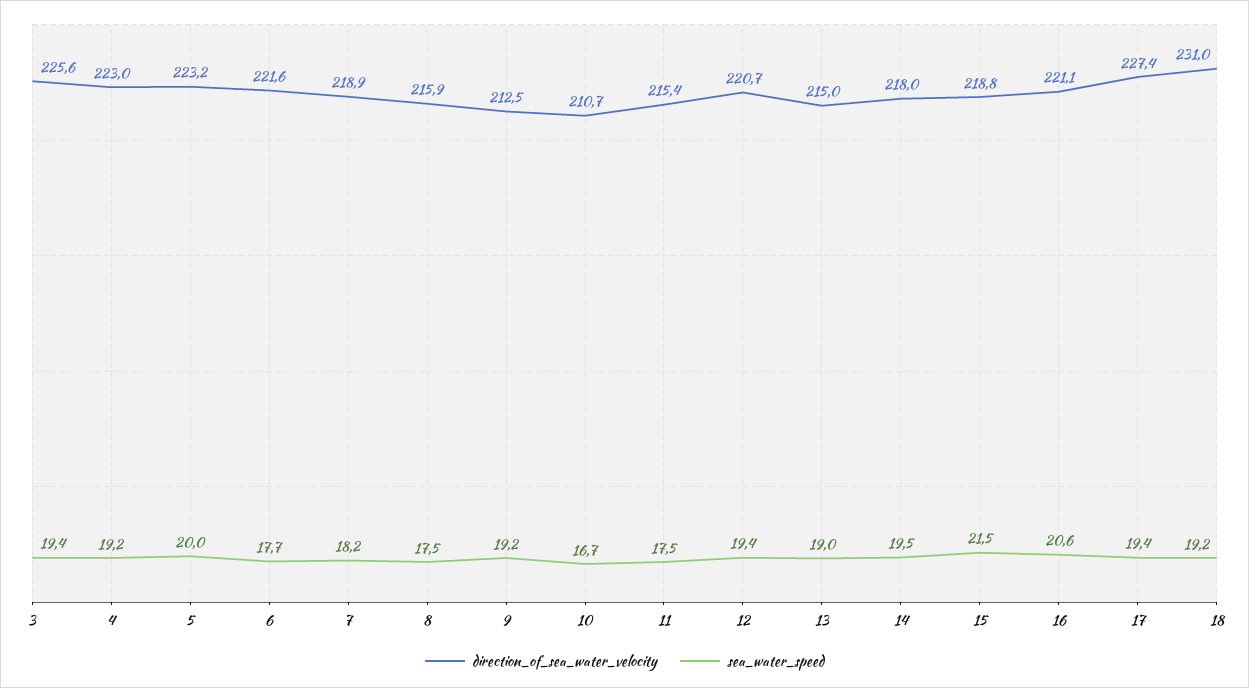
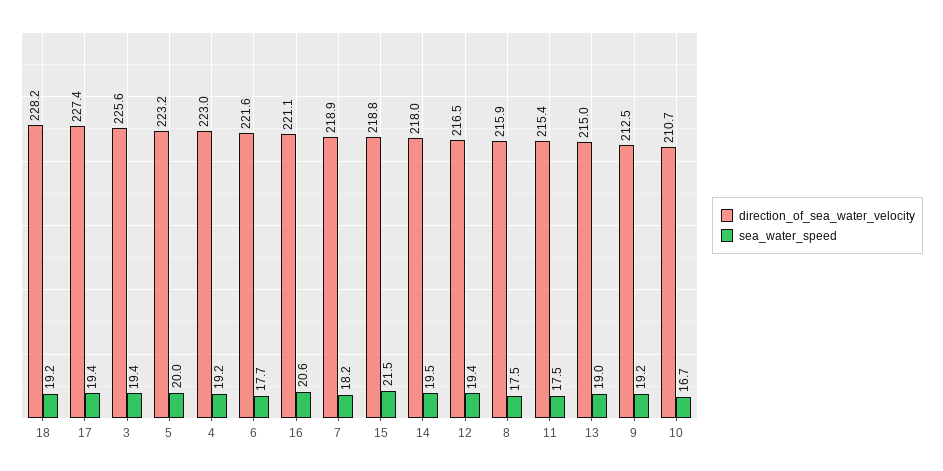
  {
    "direction_of_sea_water_velocity": {
      "3": 225.6,
      "4": 223,
      "5": 223.2,
      "6": 221.6,
      "7": 218.9,
      "8": 215.9,
      "9": 212.5,
      "10": 210.7,
      "11": 215.4,
-     "12": 220.7,
+     "12": 216.5,
      "13": 215,
      "14": 218,
      "15": 218.8,
      "16": 221.1,
      "17": 227.4,
-     "18": 231
+     "18": 228.2
    },
    "sea_water_speed": {
      "3": 19.4,
      "4": 19.2,
      "5": 20,
      "6": 17.7,
      "7": 18.2,
      "8": 17.5,
      "9": 19.2,
      "10": 16.7,
      "11": 17.5,
      "12": 19.4,
      "13": 19,
      "14": 19.5,
      "15": 21.5,
      "16": 20.6,
      "17": 19.4,
      "18": 19.2
    }
  }

